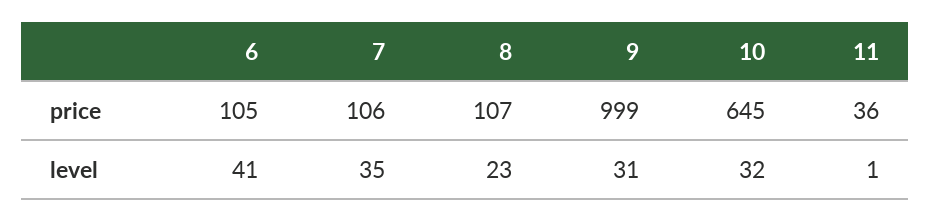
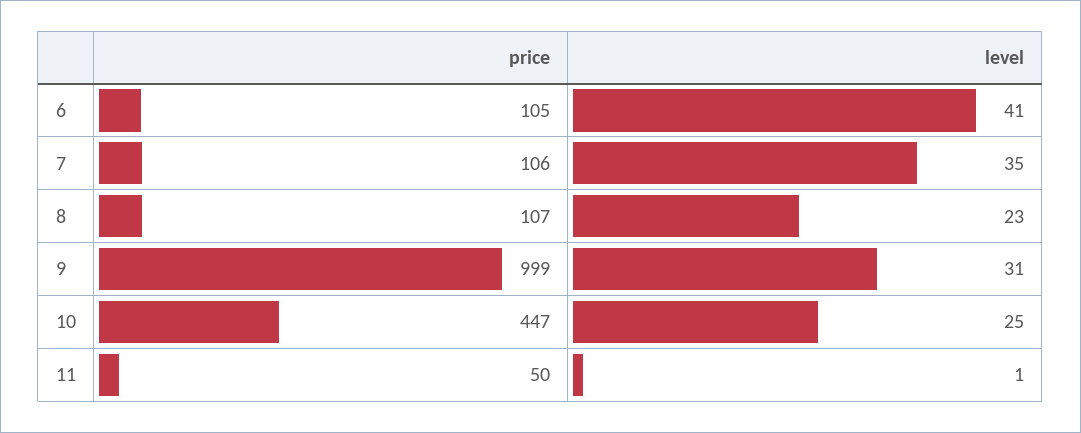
  {
    "6": {
      "price": 105,
      "level": 41
    },
    "7": {
      "price": 106,
      "level": 35
    },
    "8": {
      "price": 107,
      "level": 23
    },
    "9": {
      "price": 999,
      "level": 31
    },
    "10": {
-     "price": 645,
+     "price": 447,
-     "level": 32
+     "level": 25
    },
    "11": {
-     "price": 36,
+     "price": 50,
      "level": 1
    }
  }

